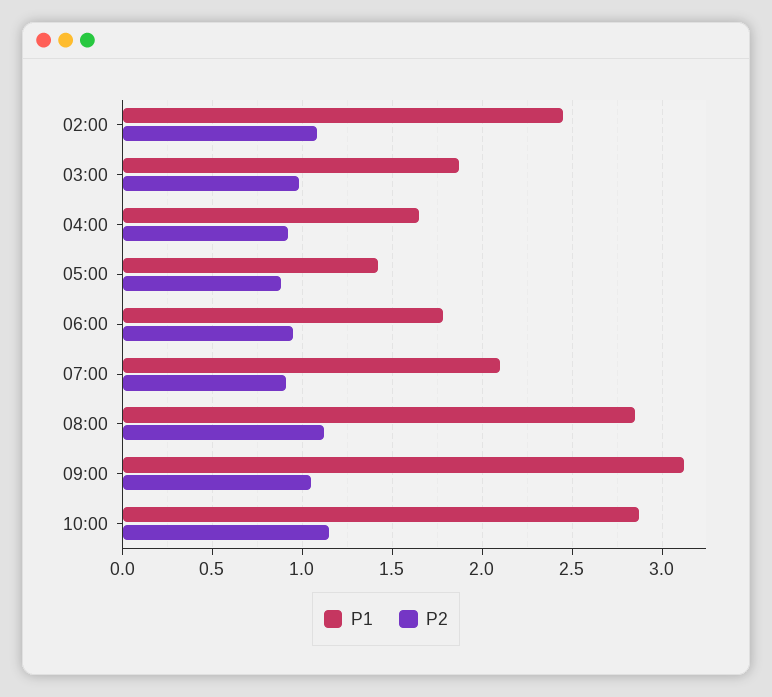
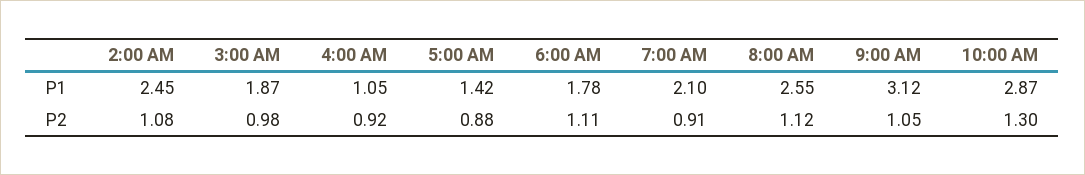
  {
    "P1": {
      "02:00": 2.45,
      "03:00": 1.87,
-     "04:00": 1.65,
+     "04:00": 1.05,
      "05:00": 1.42,
      "06:00": 1.78,
      "07:00": 2.1,
-     "08:00": 2.85,
+     "08:00": 2.55,
      "09:00": 3.12,
      "10:00": 2.87
    },
    "P2": {
      "02:00": 1.08,
      "03:00": 0.98,
      "04:00": 0.92,
      "05:00": 0.88,
-     "06:00": 0.95,
+     "06:00": 1.11,
      "07:00": 0.91,
      "08:00": 1.12,
      "09:00": 1.05,
-     "10:00": 1.15
+     "10:00": 1.3
    }
  }

